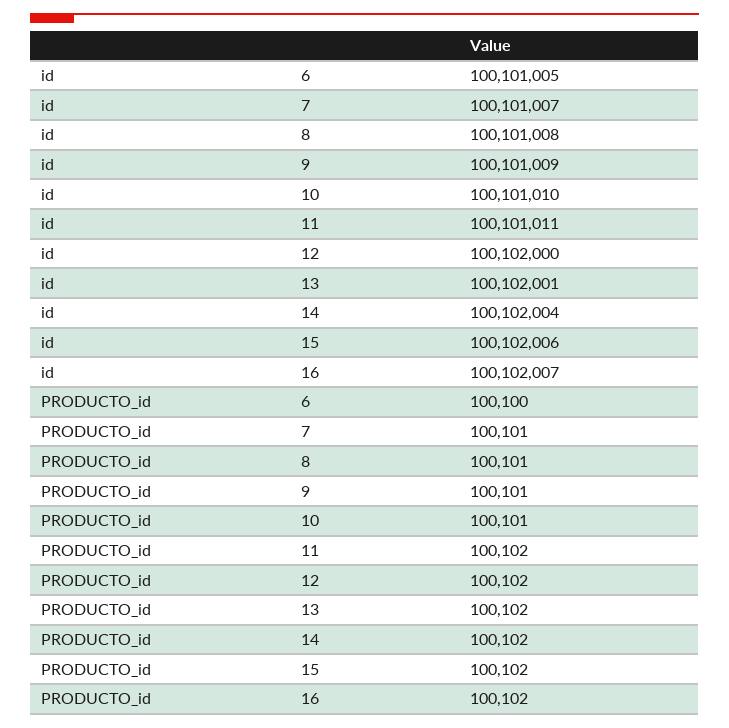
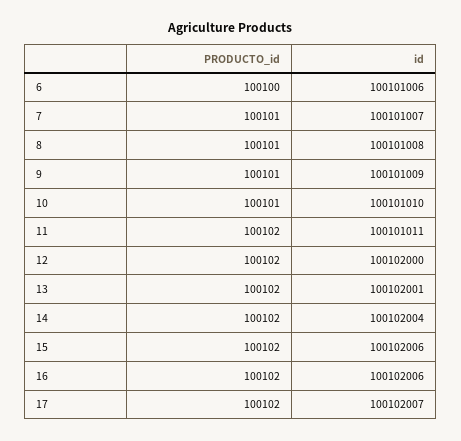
  {
    "id": {
-     "6": 100101005,
+     "6": 100101006,
      "7": 100101007,
      "8": 100101008,
      "9": 100101009,
      "10": 100101010,
      "11": 100101011,
      "12": 100102000,
      "13": 100102001,
      "14": 100102004,
      "15": 100102006,
-     "16": 100102007
+     "16": 100102006,
+     "17": 100102007
    },
    "PRODUCTO_id": {
      "6": 100100,
      "7": 100101,
      "8": 100101,
      "9": 100101,
      "10": 100101,
      "11": 100102,
      "12": 100102,
      "13": 100102,
      "14": 100102,
      "15": 100102,
-     "16": 100102
+     "16": 100102,
+     "17": 100102
    }
  }

